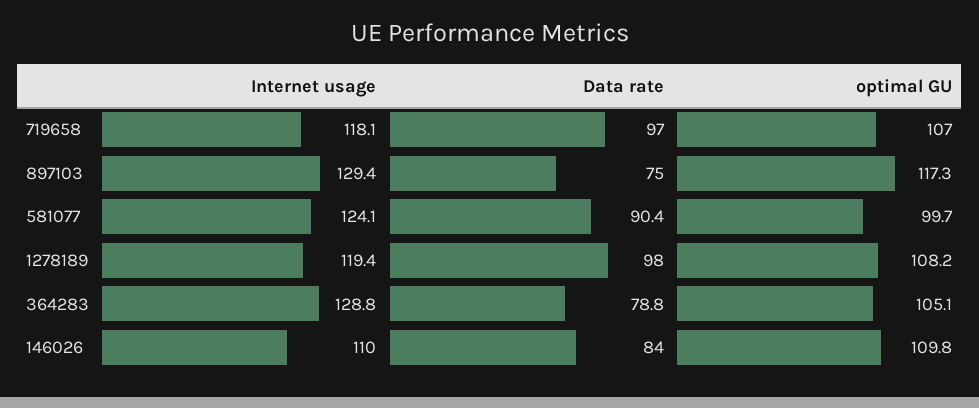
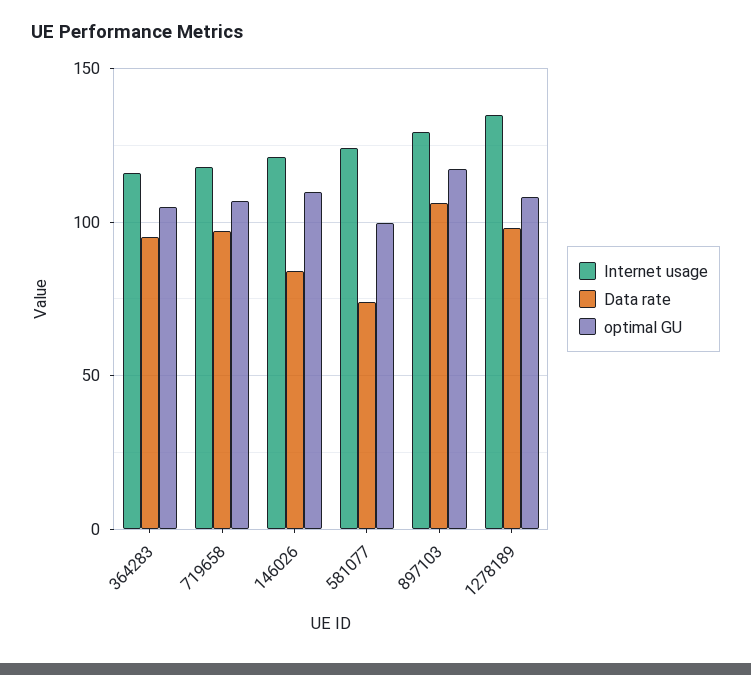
  {
    "Internet usage": {
      "719658": 118.1,
      "897103": 129.4,
      "581077": 124.1,
-     "1278189": 119.4,
+     "1278189": 135,
-     "364283": 128.8,
+     "364283": 115,
-     "146026": 110
+     "146026": 120
    },
    "Data rate": {
      "719658": 97,
-     "897103": 75,
+     "897103": 105,
-     "581077": 90.4,
+     "581077": 75,
      "1278189": 98,
-     "364283": 78.8,
+     "364283": 95,
      "146026": 84
    },
    "optimal GU": {
      "719658": 107,
      "897103": 117.3,
      "581077": 99.7,
      "1278189": 108.2,
      "364283": 105.1,
      "146026": 109.8
    }
  }

